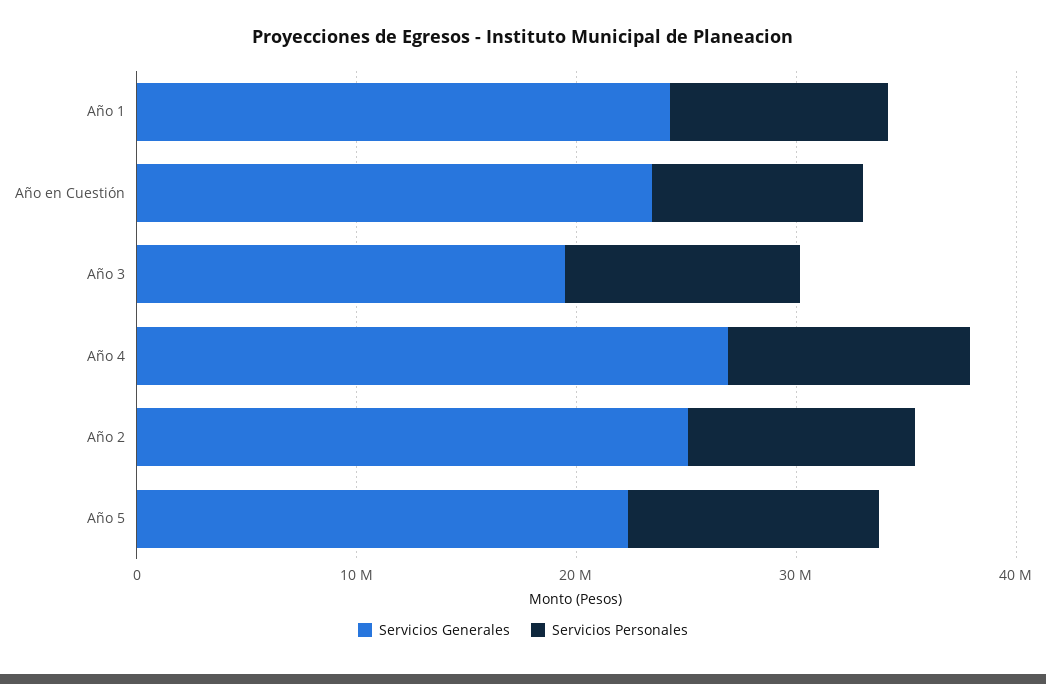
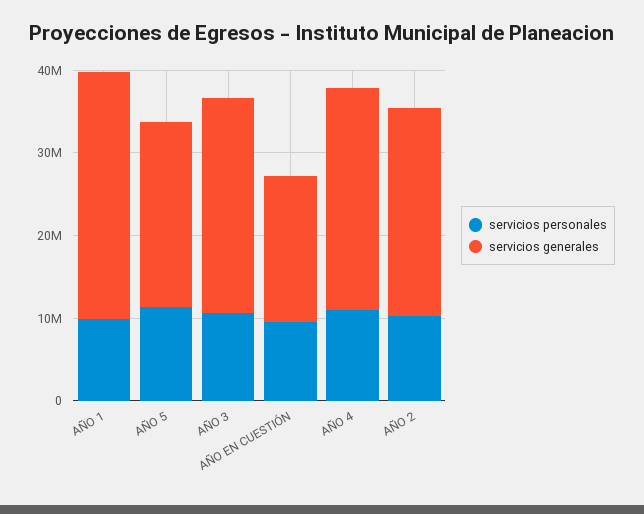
  {
    "Servicios Generales": {
-     "Año 1": 24000000,
+     "Año 1": 30000000,
-     "Año en Cuestión": 24000000,
+     "Año en Cuestión": 18000000,
-     "Año 3": 20000000,
+     "Año 3": 26000000,
      "Año 4": 26000000,
      "Año 2": 26000000,
      "Año 5": 22000000
    },
    "Servicios Personales": {
      "Año 1": 10000000,
      "Año en Cuestión": 10000000,
      "Año 3": 10000000,
      "Año 4": 12000000,
      "Año 2": 10000000,
      "Año 5": 12000000
    }
  }

